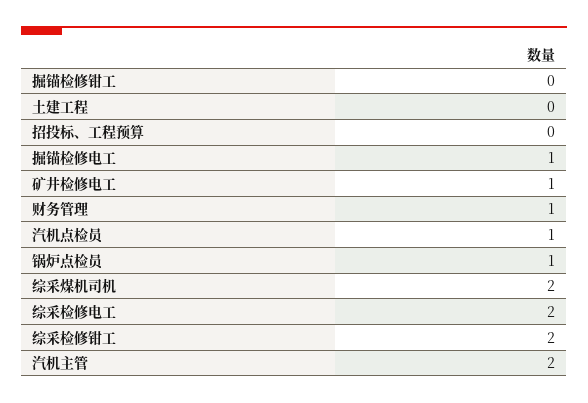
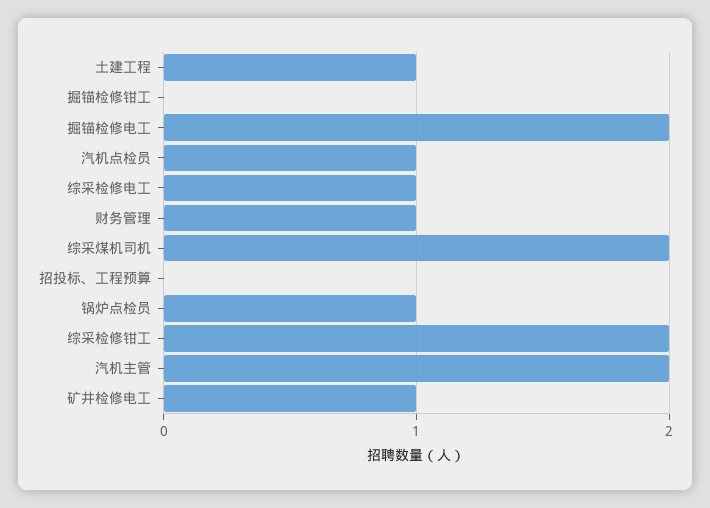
  {
    "掘锚检修钳工": 0,
-   "土建工程": 0,
+   "土建工程": 1,
    "招投标、工程预算": 0,
-   "掘锚检修电工": 1,
+   "掘锚检修电工": 2,
    "矿井检修电工": 1,
    "财务管理": 1,
    "汽机点检员": 1,
    "锅炉点检员": 1,
    "综采煤机司机": 2,
-   "综采检修电工": 2,
+   "综采检修电工": 1,
    "综采检修钳工": 2,
    "汽机主管": 2
  }

